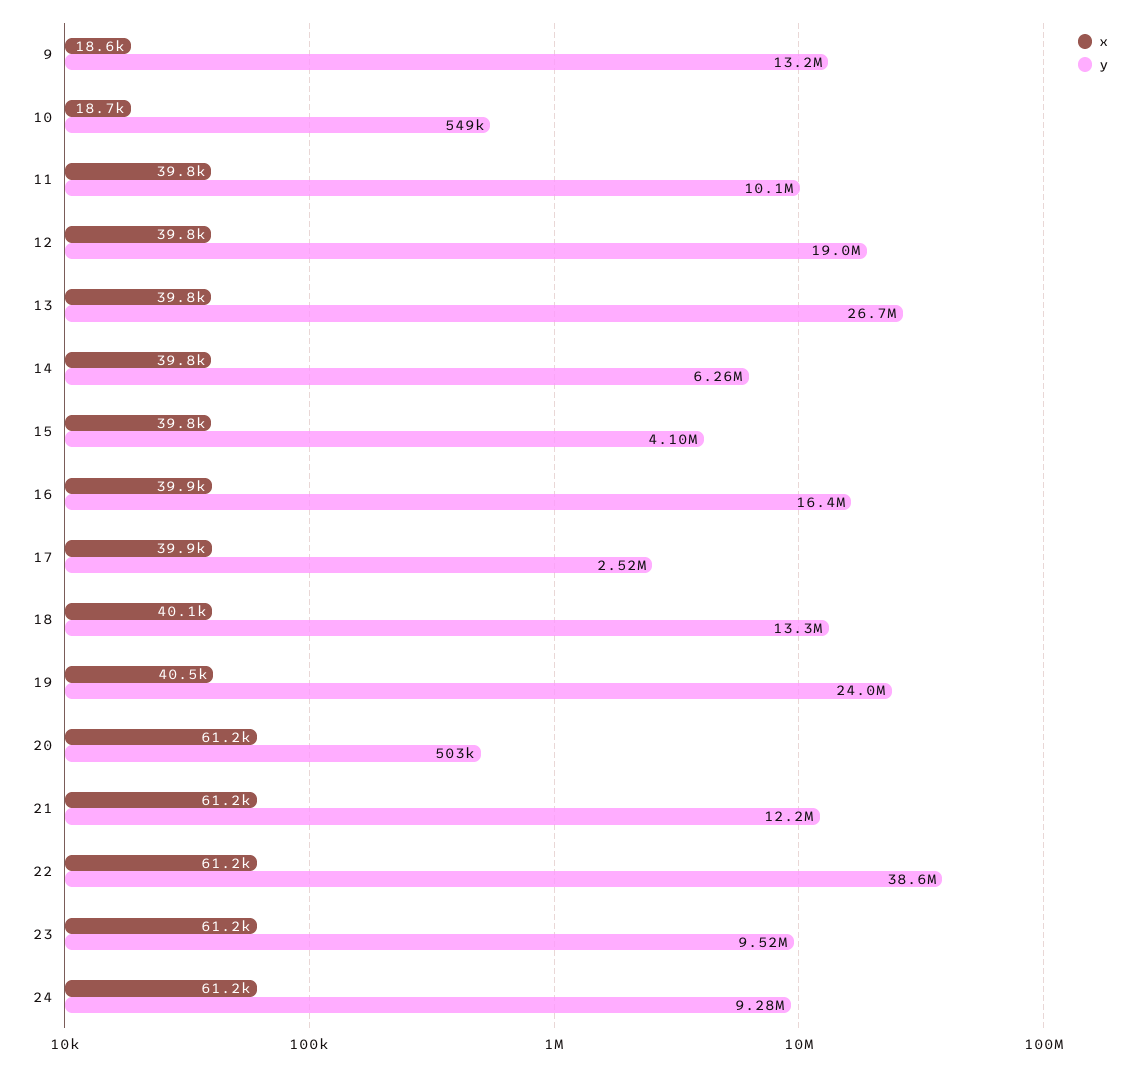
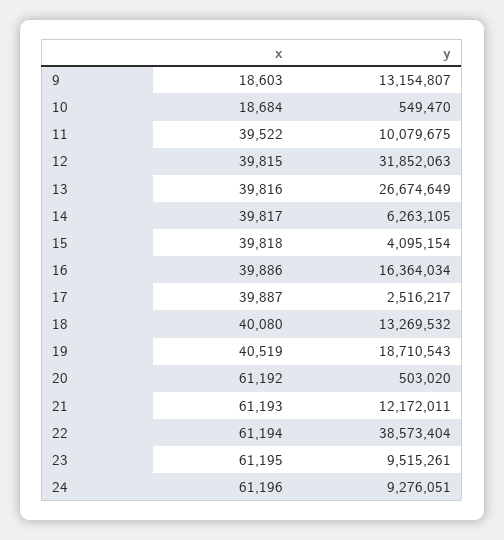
  {
    "x": {
      "9": 18603,
      "10": 18684,
-     "11": 39800,
+     "11": 39522,
      "12": 39815,
      "13": 39816,
      "14": 39817,
      "15": 39818,
      "16": 39886,
      "17": 39887,
      "18": 40080,
      "19": 40519,
      "20": 61192,
      "21": 61193,
      "22": 61194,
      "23": 61195,
      "24": 61196
    },
    "y": {
      "9": 13154807,
      "10": 549470,
      "11": 10079675,
-     "12": 19000000,
+     "12": 31852063,
      "13": 26674649,
      "14": 6263105,
      "15": 4095154,
      "16": 16364034,
      "17": 2516217,
      "18": 13269532,
-     "19": 24000000,
+     "19": 18710543,
      "20": 503020,
      "21": 12172011,
      "22": 38573404,
      "23": 9515261,
      "24": 9276051
    }
  }

